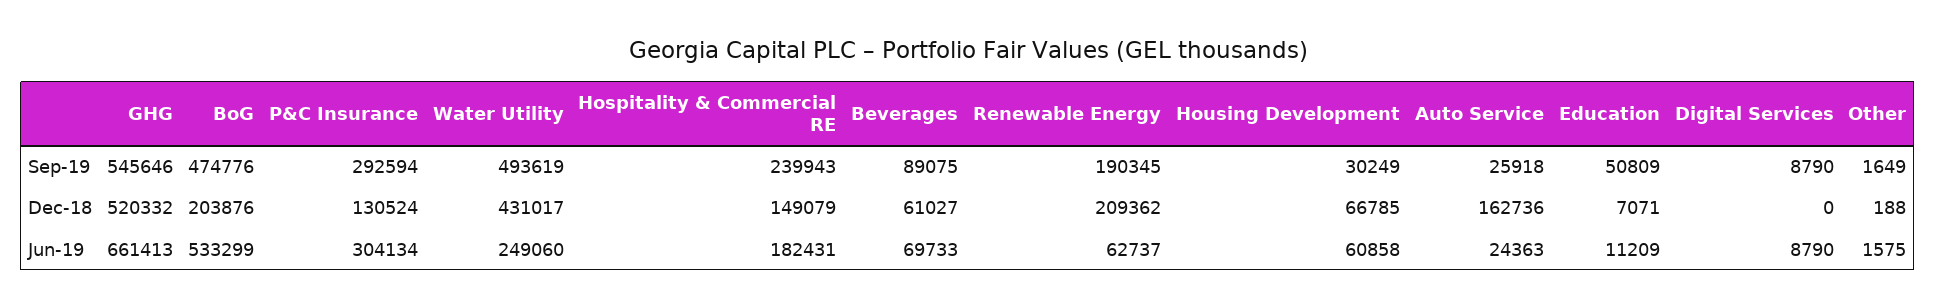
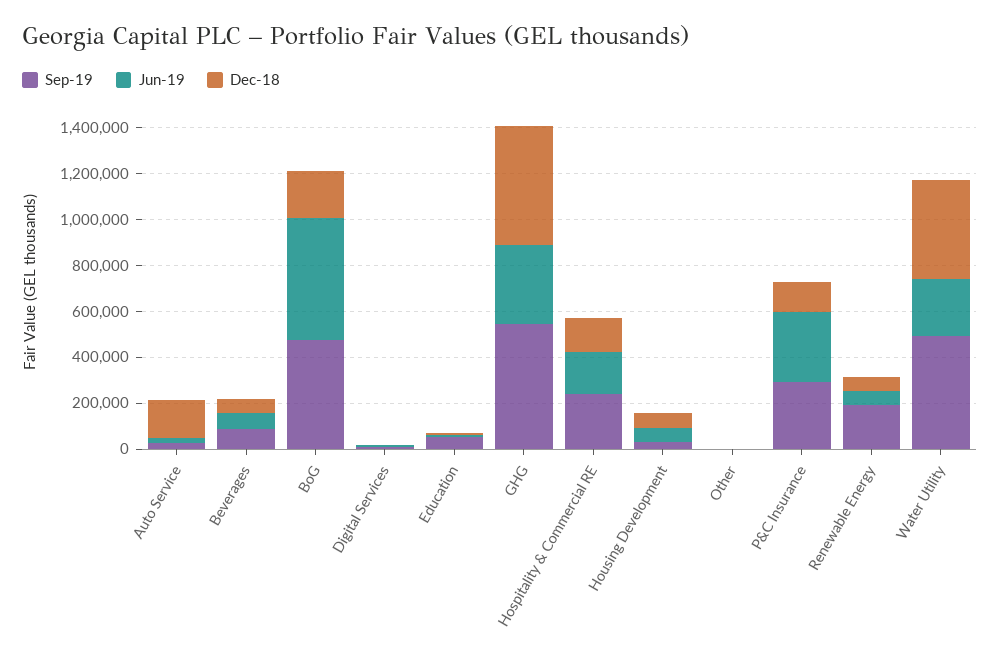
  {
    "Sep-19": {
      "GHG": 545646,
      "BoG": 474776,
      "P&C Insurance": 292594,
      "Water Utility": 493619,
      "Hospitality & Commercial RE": 239943,
      "Beverages": 89075,
      "Renewable Energy": 190345,
      "Housing Development": 30249,
      "Auto Service": 25918,
      "Education": 50809,
      "Digital Services": 8790,
      "Other": 1649
    },
    "Dec-18": {
      "GHG": 520332,
      "BoG": 203876,
      "P&C Insurance": 130524,
      "Water Utility": 431017,
      "Hospitality & Commercial RE": 149079,
      "Beverages": 61027,
-     "Renewable Energy": 209362,
+     "Renewable Energy": 50000,
      "Housing Development": 66785,
      "Auto Service": 162736,
      "Education": 7071,
      "Digital Services": 0,
      "Other": 188
    },
    "Jun-19": {
-     "GHG": 661413,
+     "GHG": 350000,
      "BoG": 533299,
      "P&C Insurance": 304134,
      "Water Utility": 249060,
      "Hospitality & Commercial RE": 182431,
      "Beverages": 69733,
      "Renewable Energy": 62737,
      "Housing Development": 60858,
      "Auto Service": 24363,
      "Education": 11209,
      "Digital Services": 8790,
      "Other": 1575
    }
  }

